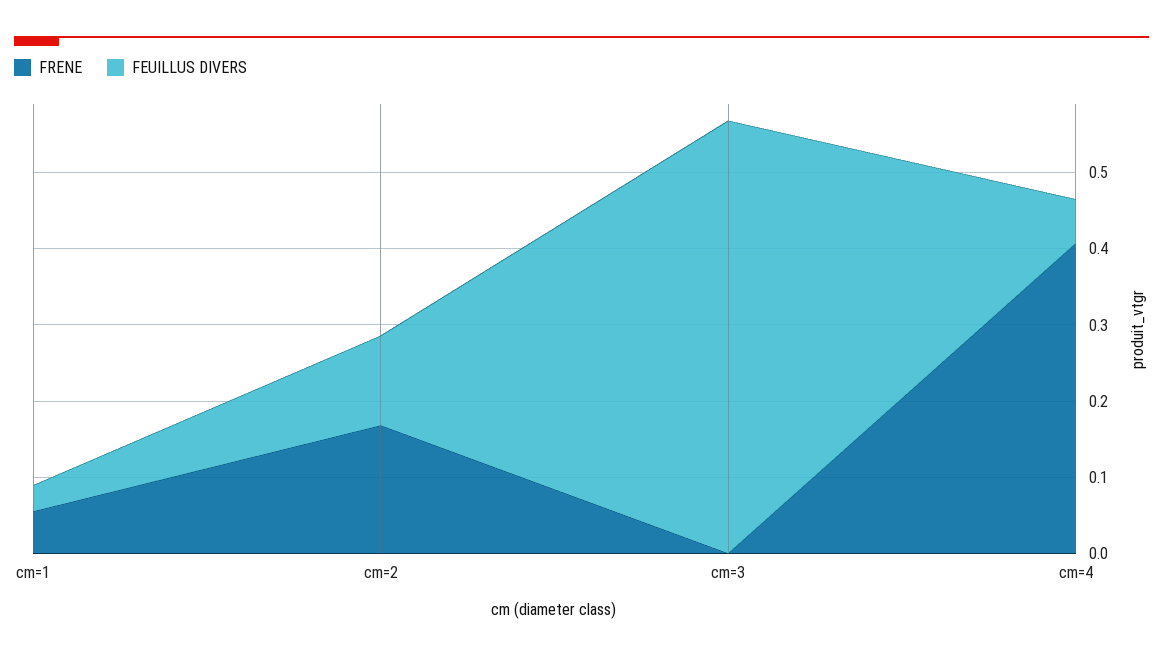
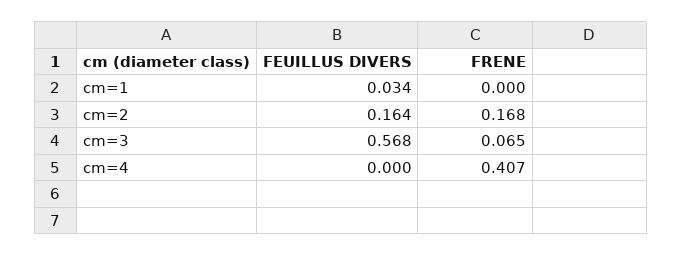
  {
    "FRENE": {
-     "cm=1": 0.06,
+     "cm=1": 0,
      "cm=2": 0.168,
-     "cm=3": 0,
+     "cm=3": 0.065,
      "cm=4": 0.407
    },
    "FEUILLUS DIVERS": {
      "cm=1": 0.034,
-     "cm=2": 0.12,
+     "cm=2": 0.164,
      "cm=3": 0.568,
-     "cm=4": 0.06
+     "cm=4": 0
    }
  }

